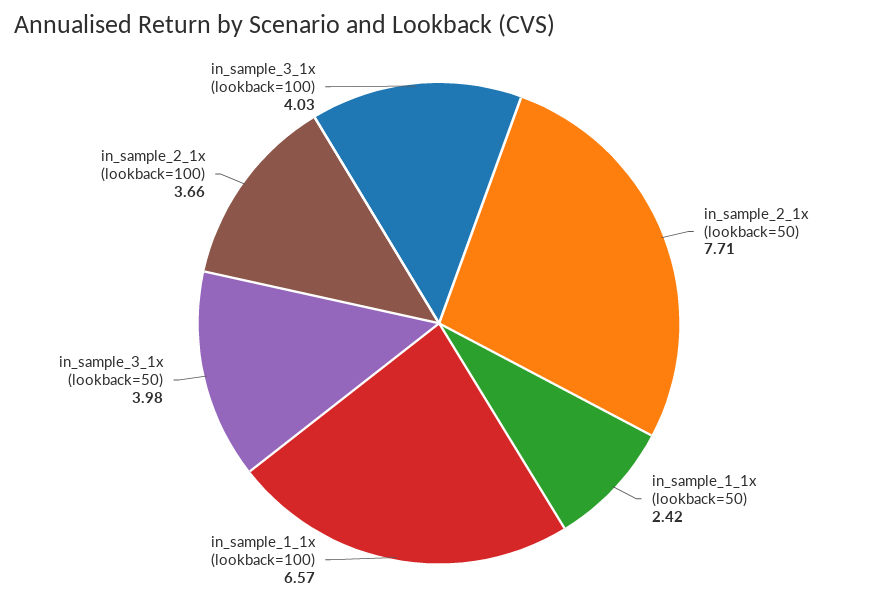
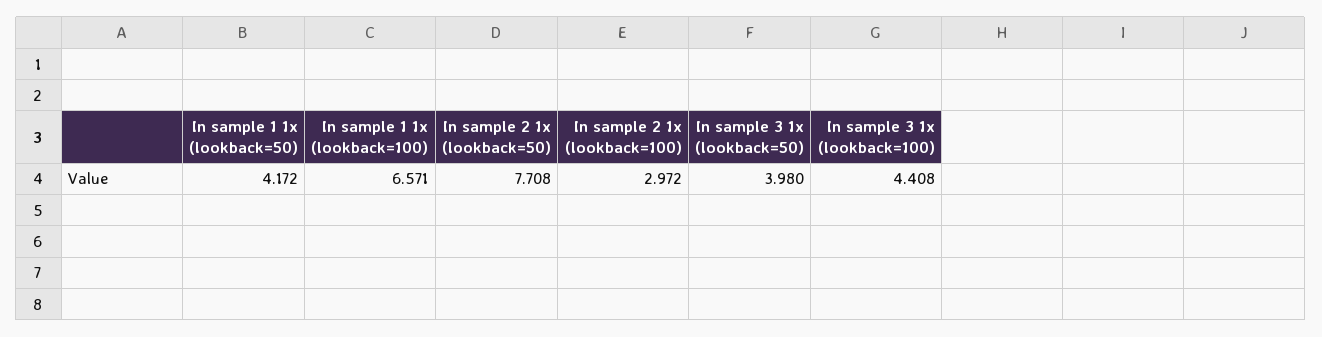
  {
    "in_sample_2_1x (lookback=50)": 7.708,
-   "in_sample_1_1x (lookback=50)": 2.42,
+   "in_sample_1_1x (lookback=50)": 4.172,
    "in_sample_1_1x (lookback=100)": 6.571,
    "in_sample_3_1x (lookback=50)": 3.98,
-   "in_sample_2_1x (lookback=100)": 3.66,
+   "in_sample_2_1x (lookback=100)": 2.972,
-   "in_sample_3_1x (lookback=100)": 4.03
+   "in_sample_3_1x (lookback=100)": 4.408
  }

